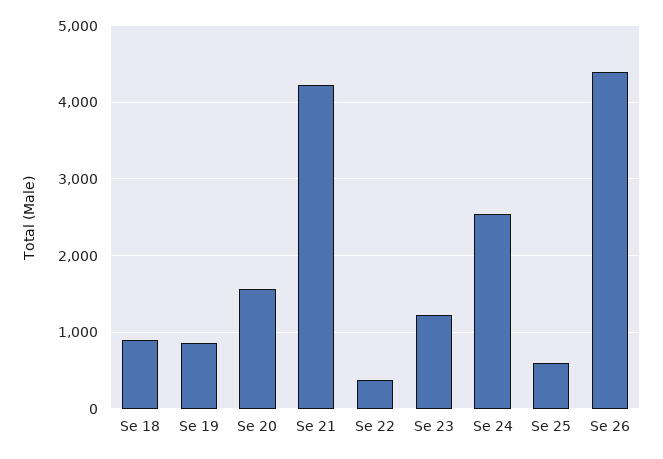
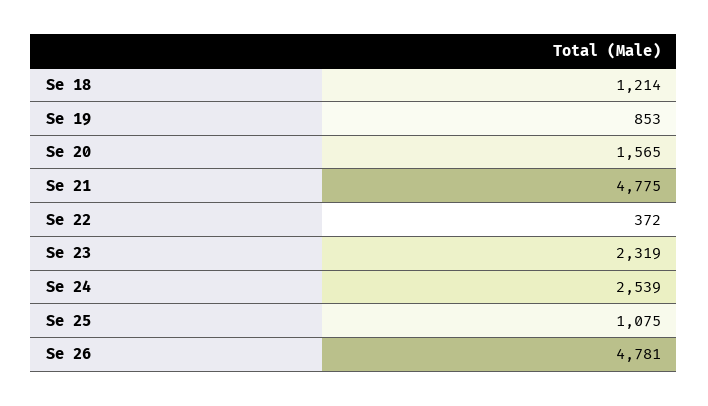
  {
-   "Se 18": 900,
+   "Se 18": 1214,
    "Se 19": 853,
    "Se 20": 1565,
-   "Se 21": 4200,
+   "Se 21": 4775,
    "Se 22": 372,
-   "Se 23": 1200,
+   "Se 23": 2319,
    "Se 24": 2539,
-   "Se 25": 600,
+   "Se 25": 1075,
-   "Se 26": 4400
+   "Se 26": 4781
  }

